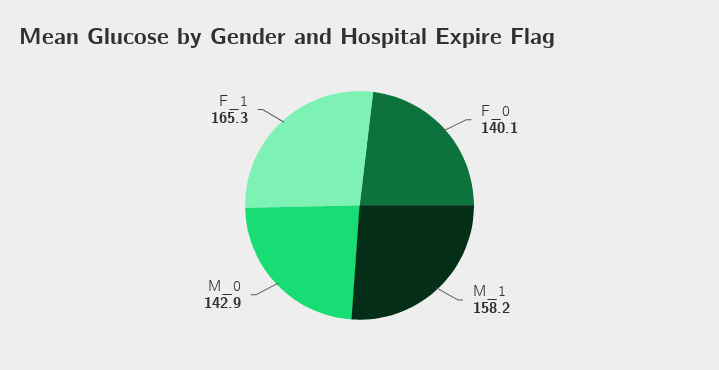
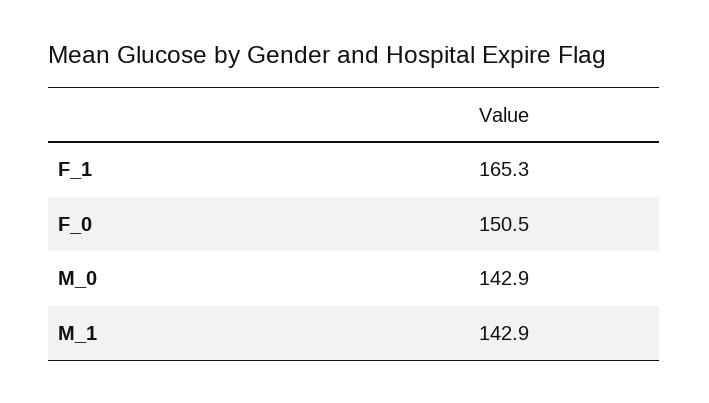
  {
-   "F_0": 140.1,
+   "F_0": 150.5,
-   "M_1": 158.2,
+   "M_1": 142.9,
    "M_0": 142.9,
    "F_1": 165.3
  }

